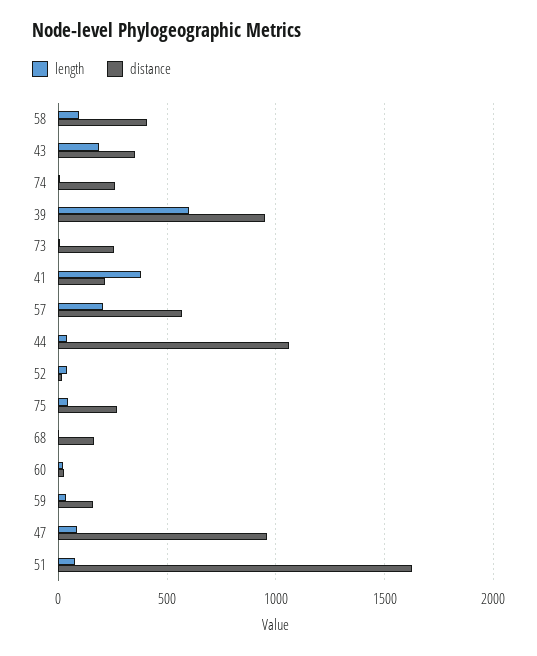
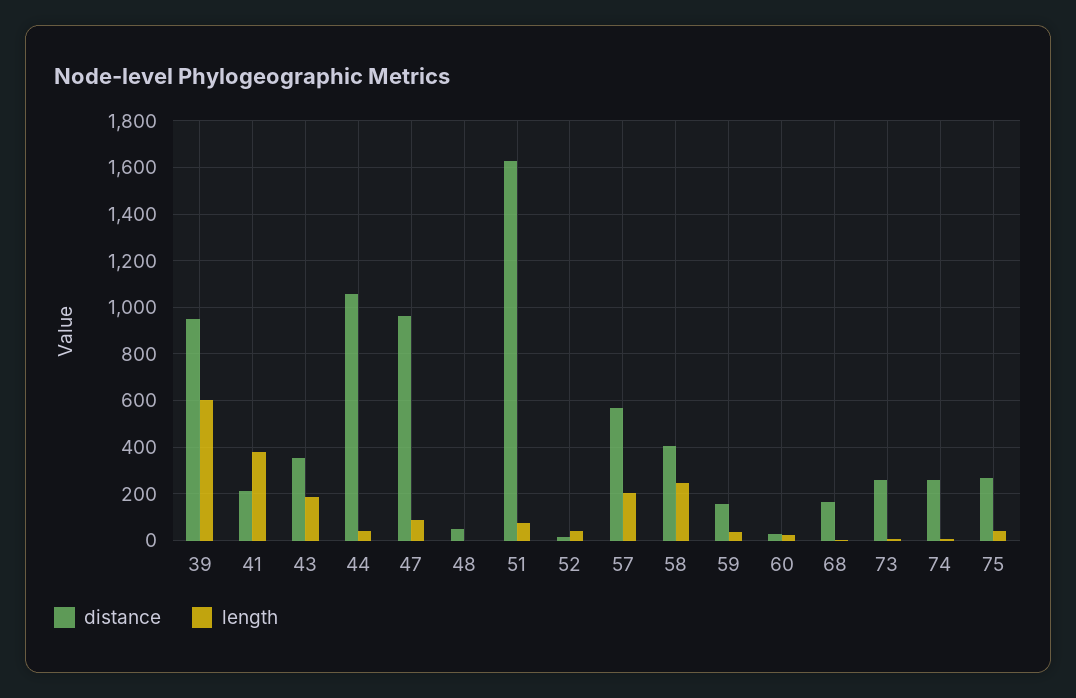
  {
    "length": {
-     "58": 100,
+     "58": 250,
      "43": 200,
      "74": 0,
      "39": 600,
      "73": 0,
      "41": 400,
      "57": 200,
      "44": 50,
      "52": 50,
      "75": 50,
      "68": 0,
      "60": 0,
      "59": 50,
      "47": 100,
-     "51": 100
+     "51": 100,
+     "48": 0
    },
    "distance": {
      "58": 400,
      "43": 350,
      "74": 250,
      "39": 950,
      "73": 250,
      "41": 200,
      "57": 550,
      "44": 1050,
      "52": 0,
      "75": 250,
      "68": 150,
      "60": 50,
      "59": 150,
      "47": 950,
-     "51": 1650
+     "51": 1650,
+     "48": 50
    }
  }

